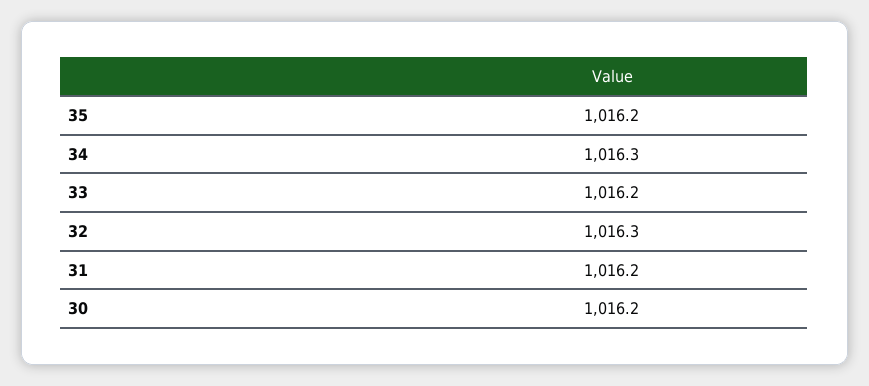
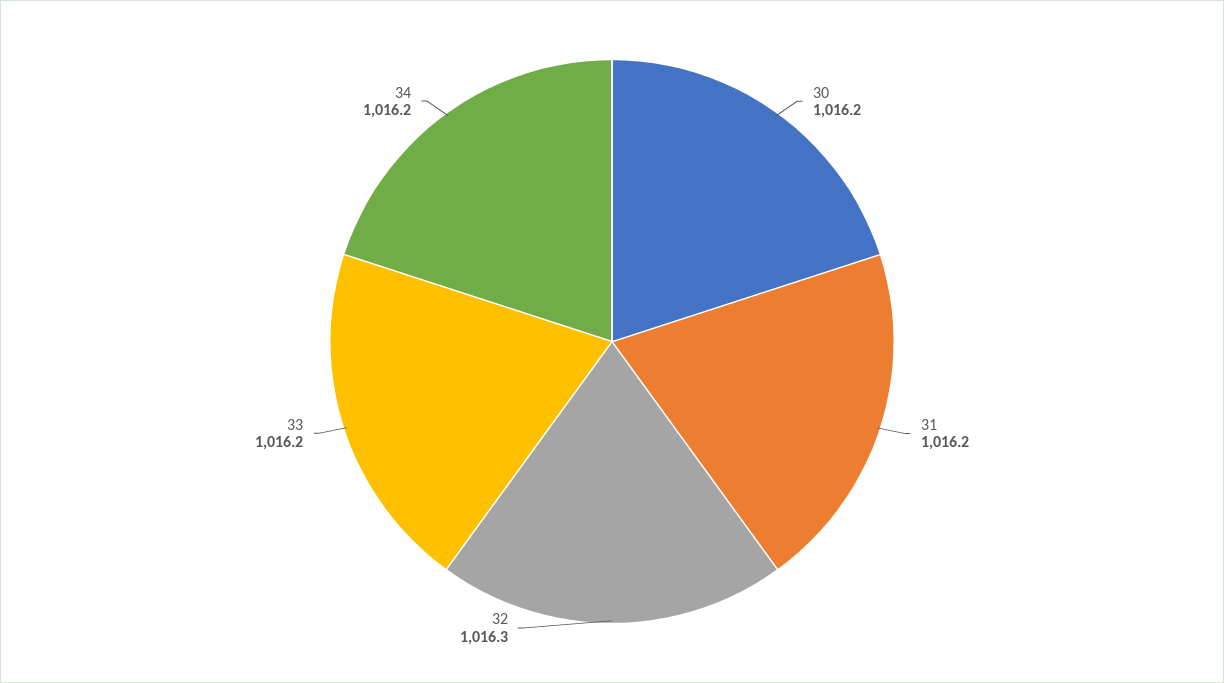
  {
-   "35": 1016.2,
-   "34": 1016.3,
+   "34": 1016.2,
    "33": 1016.2,
    "32": 1016.3,
    "31": 1016.2,
    "30": 1016.2
  }

